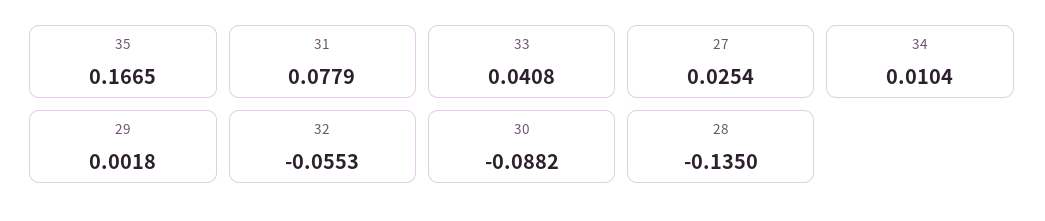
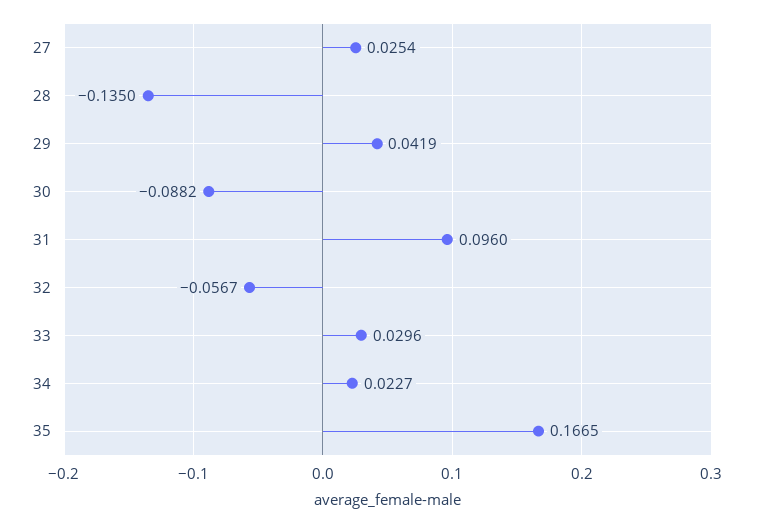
  {
    "35": 0.1665,
-   "31": 0.0779,
+   "31": 0.096,
-   "33": 0.0408,
+   "33": 0.0296,
    "27": 0.0254,
-   "34": 0.0104,
+   "34": 0.0227,
-   "29": 0.0018,
+   "29": 0.0419,
-   "32": -0.0553,
+   "32": -0.0567,
    "30": -0.0882,
    "28": -0.135
  }

